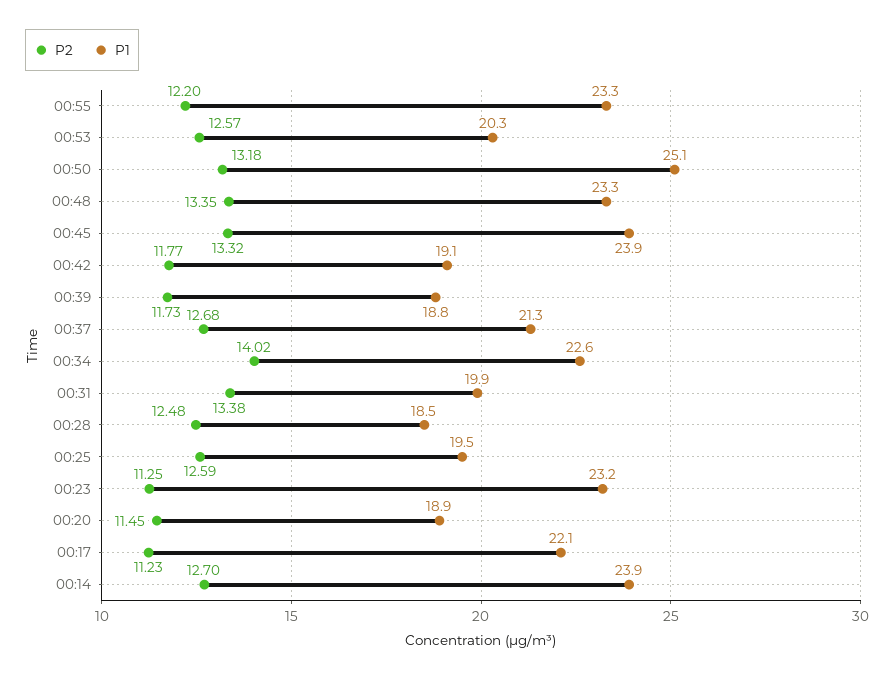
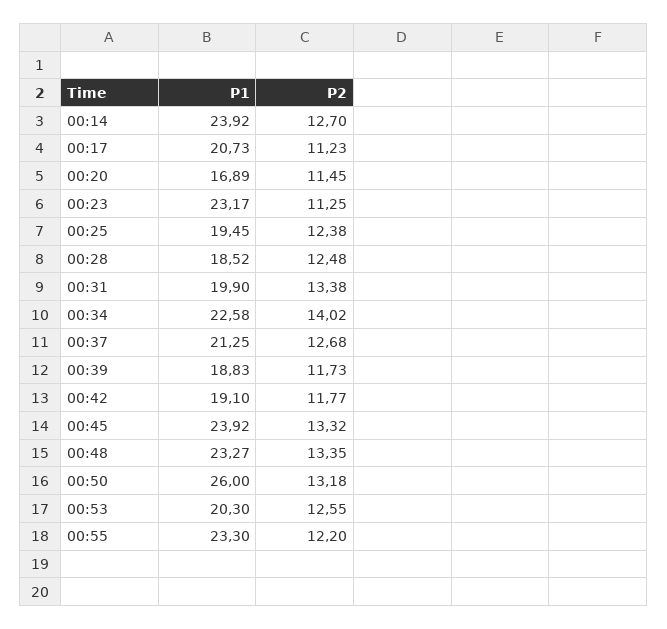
  {
    "P2": {
      "00:55": 12.2,
-     "00:53": 12.57,
+     "00:53": 12.55,
      "00:50": 13.18,
      "00:48": 13.35,
      "00:45": 13.32,
      "00:42": 11.77,
      "00:39": 11.73,
      "00:37": 12.68,
      "00:34": 14.02,
      "00:31": 13.38,
      "00:28": 12.48,
-     "00:25": 12.59,
+     "00:25": 12.38,
      "00:23": 11.25,
      "00:20": 11.45,
      "00:17": 11.23,
      "00:14": 12.7
    },
    "P1": {
      "00:55": 23.3,
      "00:53": 20.3,
-     "00:50": 25.1,
+     "00:50": 26,
      "00:48": 23.27,
      "00:45": 23.92,
      "00:42": 19.1,
      "00:39": 18.83,
      "00:37": 21.25,
      "00:34": 22.58,
      "00:31": 19.9,
      "00:28": 18.52,
      "00:25": 19.45,
      "00:23": 23.17,
-     "00:20": 18.9,
+     "00:20": 16.89,
-     "00:17": 22.1,
+     "00:17": 20.73,
      "00:14": 23.92
    }
  }

